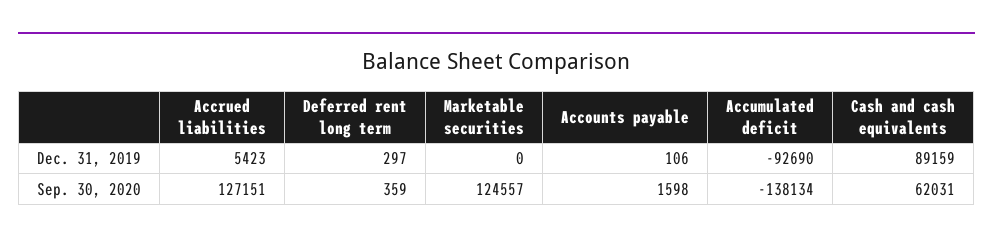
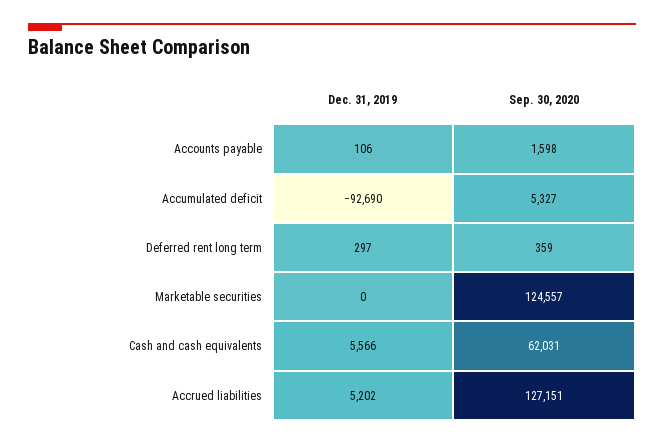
  {
    "Accrued liabilities": {
-     "Dec. 31, 2019": 5423,
+     "Dec. 31, 2019": 5202,
      "Sep. 30, 2020": 127151
    },
    "Deferred rent long term": {
      "Dec. 31, 2019": 297,
      "Sep. 30, 2020": 359
    },
    "Marketable securities": {
      "Dec. 31, 2019": 0,
      "Sep. 30, 2020": 124557
    },
    "Accounts payable": {
      "Dec. 31, 2019": 106,
      "Sep. 30, 2020": 1598
    },
    "Accumulated deficit": {
      "Dec. 31, 2019": -92690,
-     "Sep. 30, 2020": -138134
+     "Sep. 30, 2020": 5327
    },
    "Cash and cash equivalents": {
-     "Dec. 31, 2019": 89159,
+     "Dec. 31, 2019": 5566,
      "Sep. 30, 2020": 62031
    }
  }

